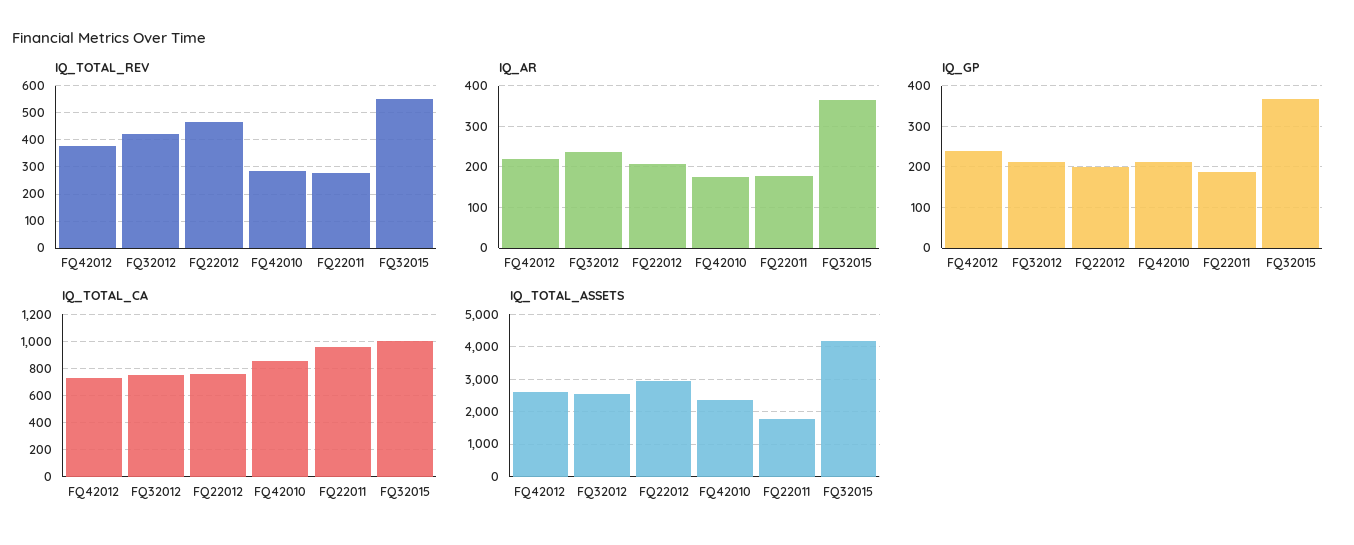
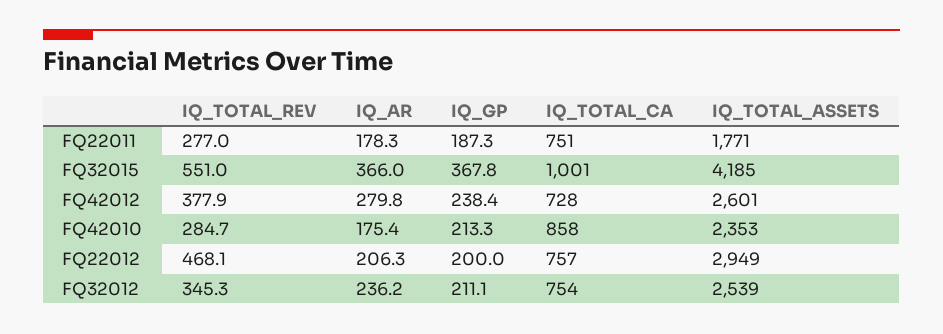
  {
    "IQ_TOTAL_REV": {
      "FQ42012": 377.9,
-     "FQ32012": 425,
+     "FQ32012": 345.3,
      "FQ22012": 468.1,
      "FQ42010": 284.7,
      "FQ22011": 277,
      "FQ32015": 551
    },
    "IQ_AR": {
-     "FQ42012": 220,
+     "FQ42012": 279.8,
      "FQ32012": 236.2,
      "FQ22012": 206.3,
      "FQ42010": 175.4,
      "FQ22011": 178.3,
      "FQ32015": 366
    },
    "IQ_GP": {
      "FQ42012": 238.4,
      "FQ32012": 211.1,
      "FQ22012": 200,
      "FQ42010": 213.3,
      "FQ22011": 187.3,
      "FQ32015": 367.8
    },
    "IQ_TOTAL_CA": {
      "FQ42012": 728,
      "FQ32012": 754,
      "FQ22012": 757,
      "FQ42010": 858,
-     "FQ22011": 950,
+     "FQ22011": 751,
      "FQ32015": 1001
    },
    "IQ_TOTAL_ASSETS": {
      "FQ42012": 2601,
      "FQ32012": 2539,
      "FQ22012": 2949,
      "FQ42010": 2353,
      "FQ22011": 1771,
      "FQ32015": 4185
    }
  }

